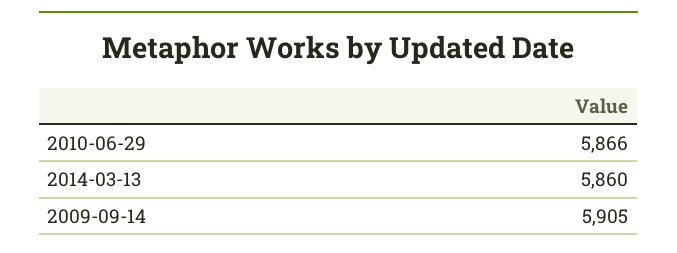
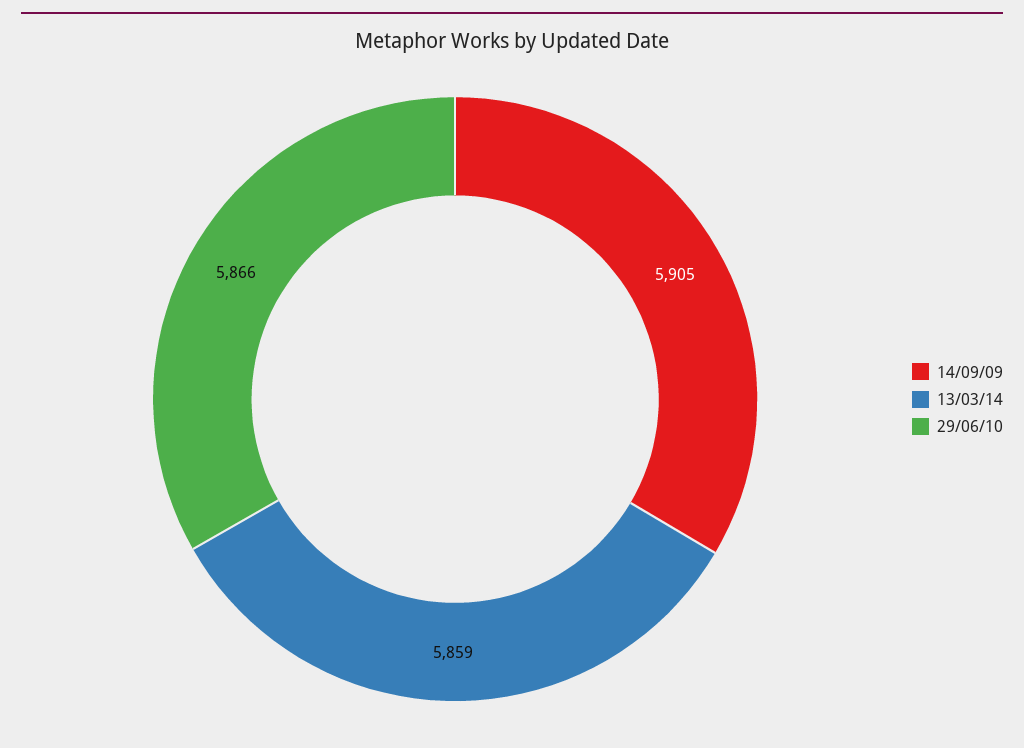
  {
    "2010-06-29": 5866,
-   "2014-03-13": 5860,
+   "2014-03-13": 5859,
    "2009-09-14": 5905
  }

